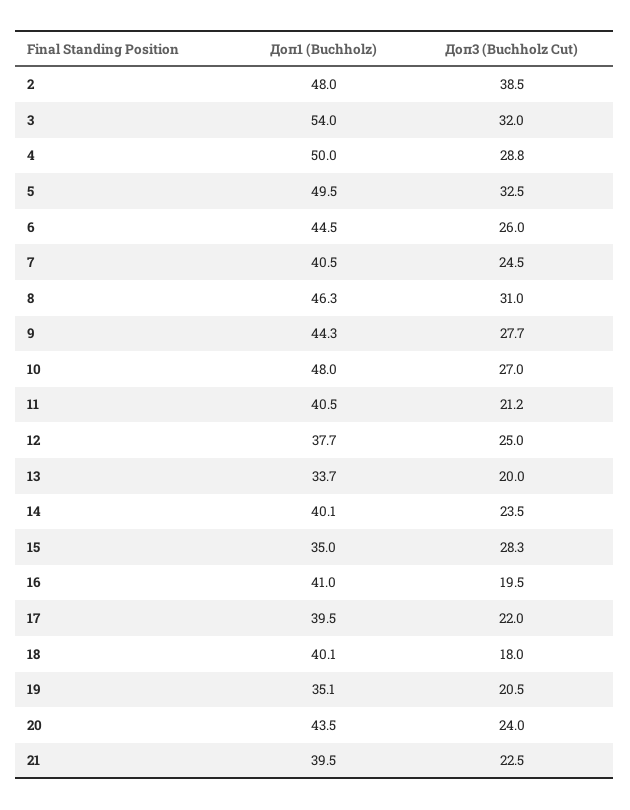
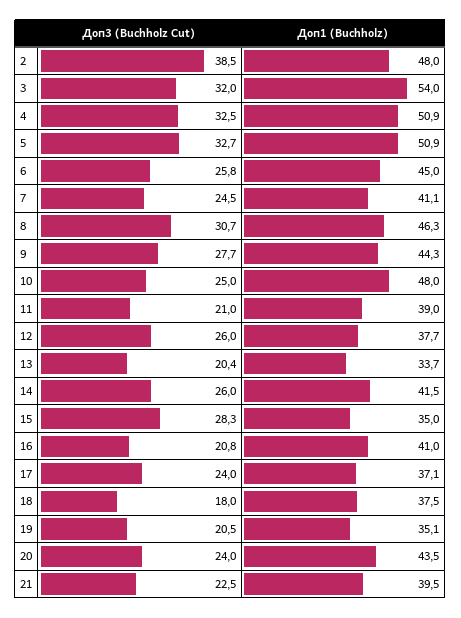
  {
    "Доп1 (Buchholz)": {
      "2": 48,
      "3": 54,
-     "4": 50,
+     "4": 50.9,
-     "5": 49.5,
+     "5": 50.9,
-     "6": 44.5,
+     "6": 45,
-     "7": 40.5,
+     "7": 41.1,
      "8": 46.3,
      "9": 44.3,
      "10": 48,
-     "11": 40.5,
+     "11": 39,
      "12": 37.7,
      "13": 33.7,
-     "14": 40.1,
+     "14": 41.5,
      "15": 35,
      "16": 41,
-     "17": 39.5,
+     "17": 37.1,
-     "18": 40.1,
+     "18": 37.5,
      "19": 35.1,
      "20": 43.5,
      "21": 39.5
    },
    "Доп3 (Buchholz Cut)": {
      "2": 38.5,
      "3": 32,
-     "4": 28.8,
+     "4": 32.5,
-     "5": 32.5,
+     "5": 32.7,
-     "6": 26,
+     "6": 25.8,
      "7": 24.5,
-     "8": 31,
+     "8": 30.7,
      "9": 27.7,
-     "10": 27,
+     "10": 25,
-     "11": 21.2,
+     "11": 21,
-     "12": 25,
+     "12": 26,
-     "13": 20,
+     "13": 20.4,
-     "14": 23.5,
+     "14": 26,
      "15": 28.3,
-     "16": 19.5,
+     "16": 20.8,
-     "17": 22,
+     "17": 24,
      "18": 18,
      "19": 20.5,
      "20": 24,
      "21": 22.5
    }
  }

